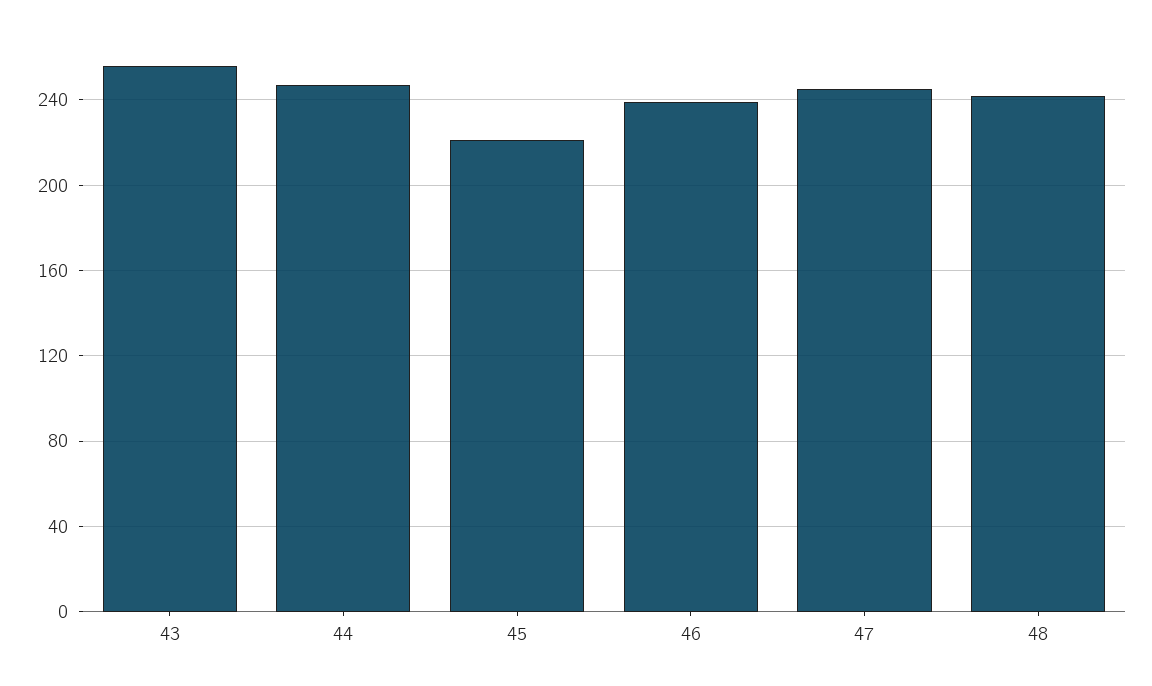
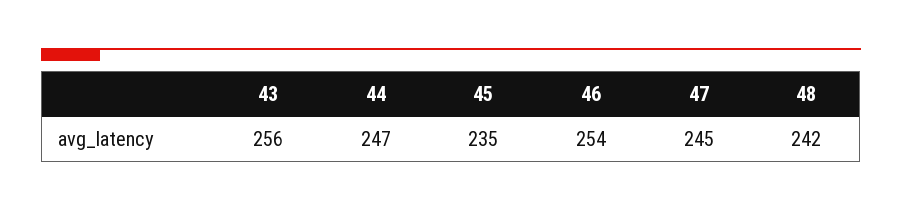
  {
    "43": 256,
    "44": 247,
-   "45": 220,
+   "45": 235,
-   "46": 240,
+   "46": 254,
    "47": 245,
    "48": 242
  }

